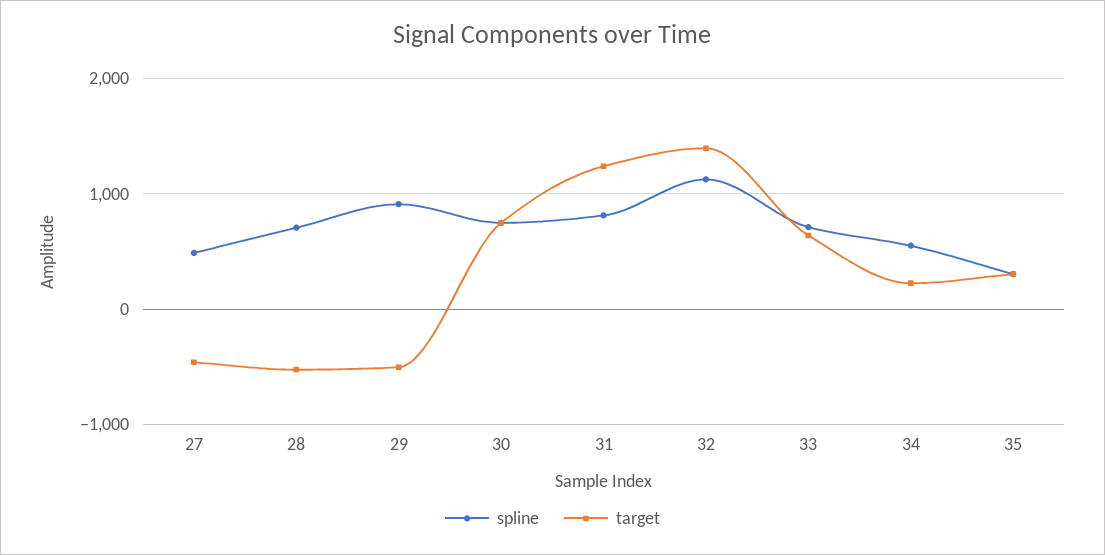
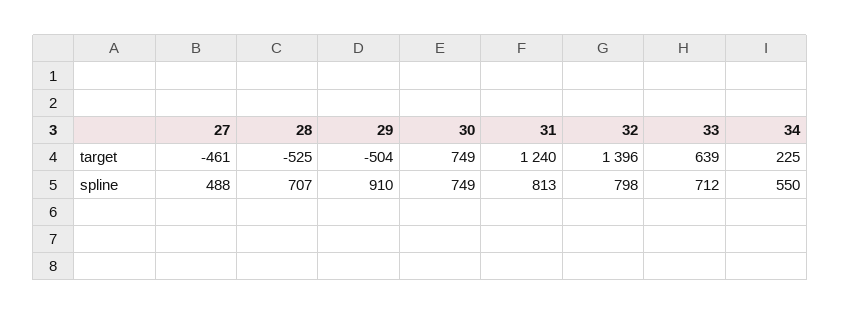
  {
    "spline": {
      "27": 488,
      "28": 707,
      "29": 910,
      "30": 749,
      "31": 813,
-     "32": 1100,
+     "32": 798,
      "33": 712,
-     "34": 550,
+     "34": 550
-     "35": 300
    },
    "target": {
      "27": -461,
      "28": -525,
      "29": -504,
      "30": 749,
      "31": 1240,
      "32": 1396,
      "33": 639,
-     "34": 225,
+     "34": 225
-     "35": 300
    }
  }

